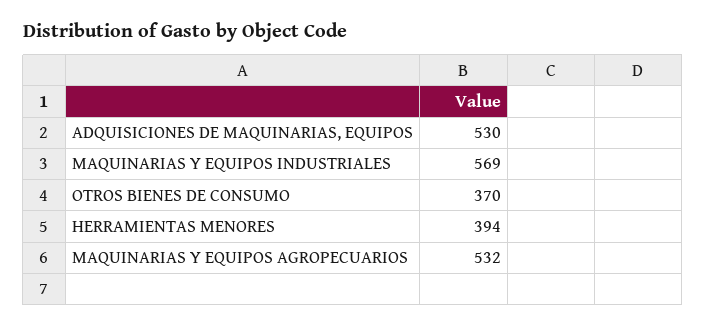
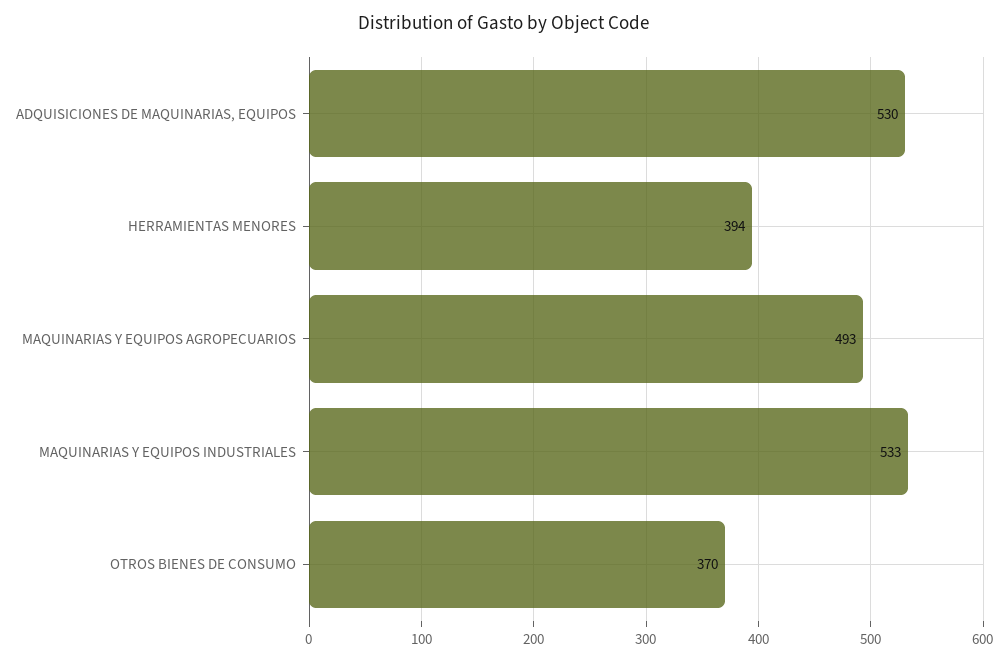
  {
    "ADQUISICIONES DE MAQUINARIAS, EQUIPOS": 530,
-   "MAQUINARIAS Y EQUIPOS INDUSTRIALES": 569,
+   "MAQUINARIAS Y EQUIPOS INDUSTRIALES": 533,
    "OTROS BIENES DE CONSUMO": 370,
    "HERRAMIENTAS MENORES": 394,
-   "MAQUINARIAS Y EQUIPOS AGROPECUARIOS": 532
+   "MAQUINARIAS Y EQUIPOS AGROPECUARIOS": 493
  }

